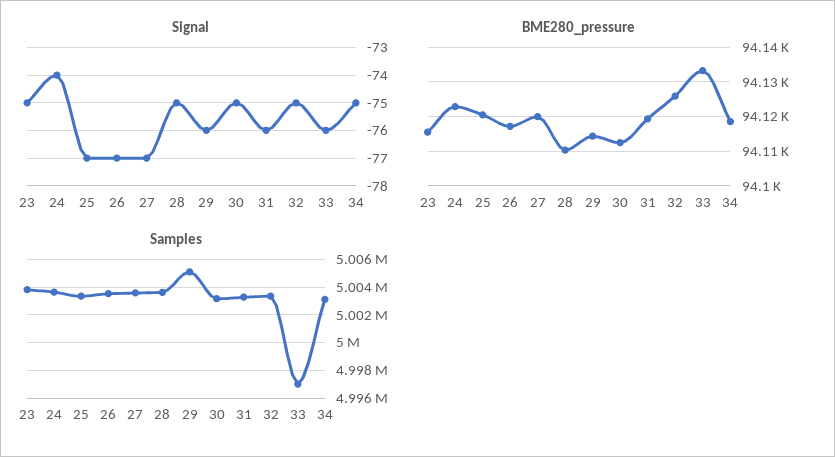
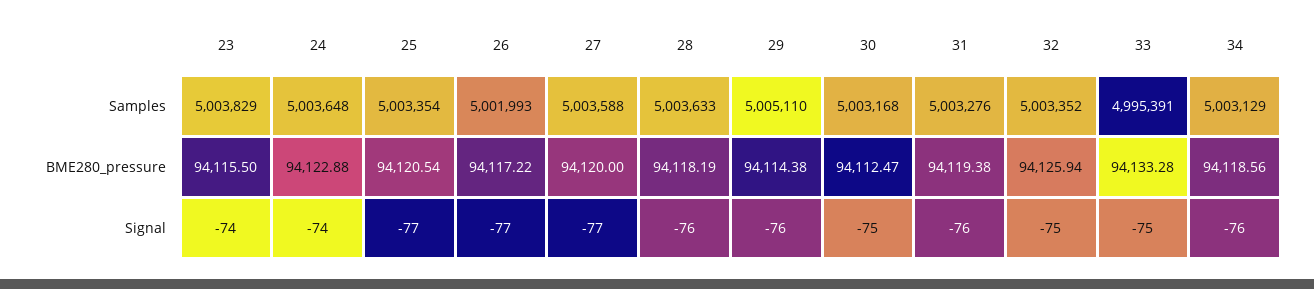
  {
    "Signal": {
-     "23": -75,
+     "23": -74,
      "24": -74,
      "25": -77,
      "26": -77,
      "27": -77,
-     "28": -75,
+     "28": -76,
      "29": -76,
      "30": -75,
      "31": -76,
      "32": -75,
-     "33": -76,
+     "33": -75,
-     "34": -75
+     "34": -76
    },
    "BME280_pressure": {
      "23": 94115.5,
      "24": 94122.88,
      "25": 94120.54,
      "26": 94117.22,
      "27": 94120,
-     "28": 94110,
+     "28": 94118.19,
      "29": 94114.38,
      "30": 94112.47,
      "31": 94119.38,
      "32": 94125.94,
      "33": 94133.28,
      "34": 94118.56
    },
    "Samples": {
      "23": 5003829,
      "24": 5003648,
      "25": 5003354,
-     "26": 5003500,
+     "26": 5001993,
      "27": 5003588,
      "28": 5003633,
      "29": 5005110,
      "30": 5003168,
      "31": 5003276,
      "32": 5003352,
-     "33": 4997000,
+     "33": 4995391,
      "34": 5003129
    }
  }

